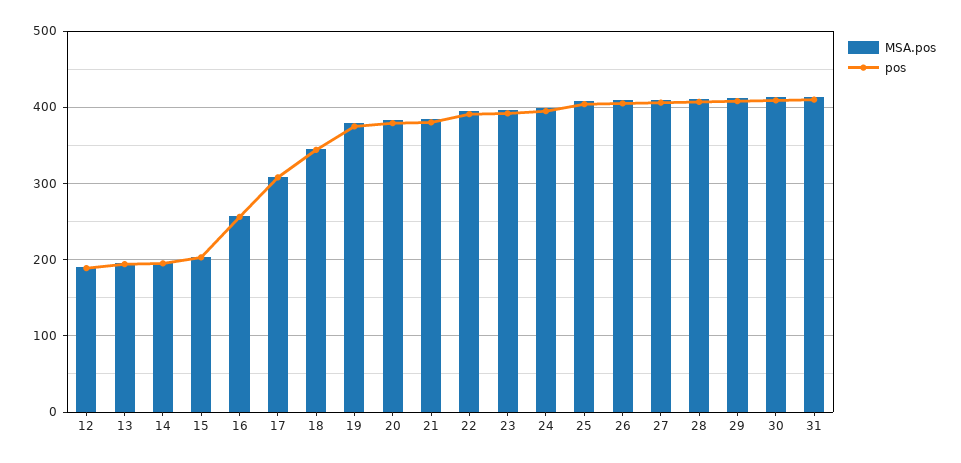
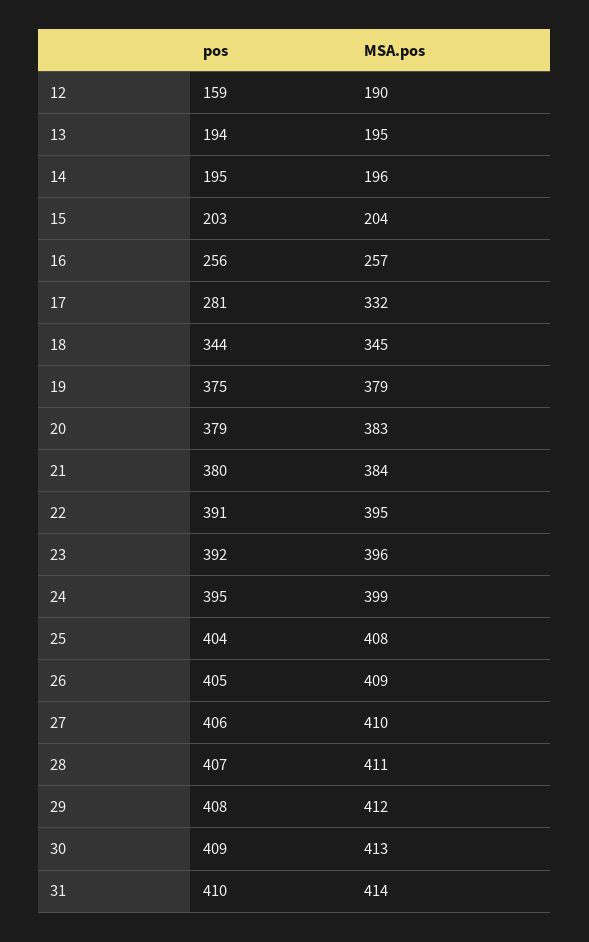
  {
    "MSA.pos": {
      "12": 190,
      "13": 195,
      "14": 196,
      "15": 204,
      "16": 257,
-     "17": 310,
+     "17": 332,
      "18": 345,
      "19": 379,
      "20": 383,
      "21": 384,
      "22": 395,
      "23": 396,
      "24": 399,
      "25": 408,
      "26": 409,
      "27": 410,
      "28": 411,
      "29": 412,
      "30": 413,
      "31": 414
    },
    "pos": {
-     "12": 190,
+     "12": 159,
      "13": 194,
      "14": 195,
      "15": 203,
      "16": 256,
-     "17": 310,
+     "17": 281,
      "18": 344,
      "19": 375,
      "20": 379,
      "21": 380,
      "22": 391,
      "23": 392,
      "24": 395,
      "25": 404,
      "26": 405,
      "27": 406,
      "28": 407,
      "29": 408,
      "30": 409,
      "31": 410
    }
  }

